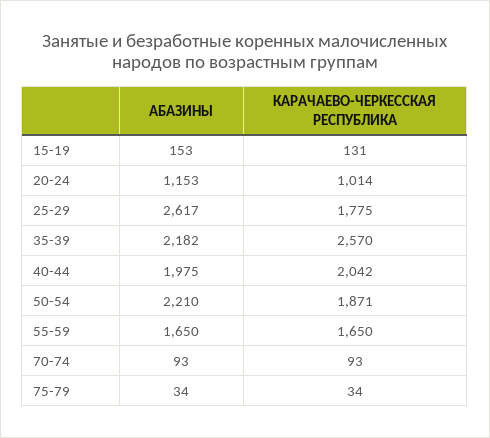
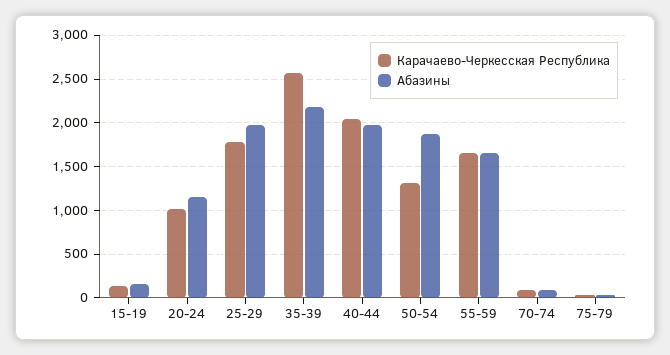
  {
    "АБАЗИНЫ": {
      "15-19": 153,
      "20-24": 1153,
-     "25-29": 2617,
+     "25-29": 2000,
      "35-39": 2182,
      "40-44": 1975,
-     "50-54": 2210,
+     "50-54": 1900,
      "55-59": 1650,
      "70-74": 93,
      "75-79": 34
    },
    "КАРАЧАЕВО-ЧЕРКЕССКАЯ РЕСПУБЛИКА": {
      "15-19": 131,
      "20-24": 1014,
      "25-29": 1775,
      "35-39": 2570,
      "40-44": 2042,
-     "50-54": 1871,
+     "50-54": 1300,
      "55-59": 1650,
      "70-74": 93,
      "75-79": 34
    }
  }

